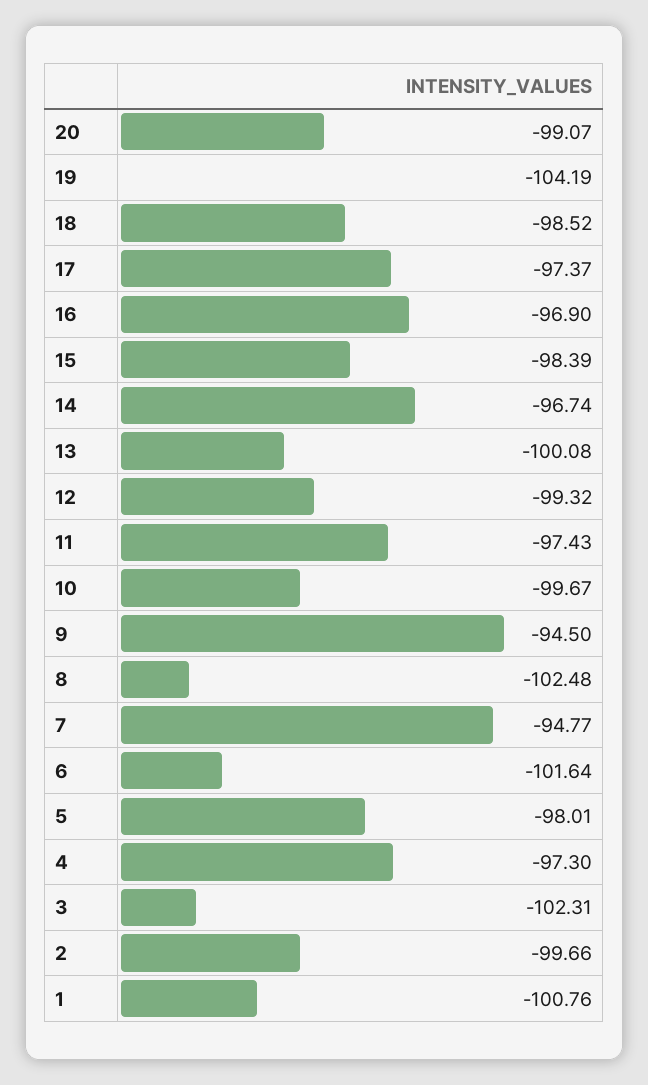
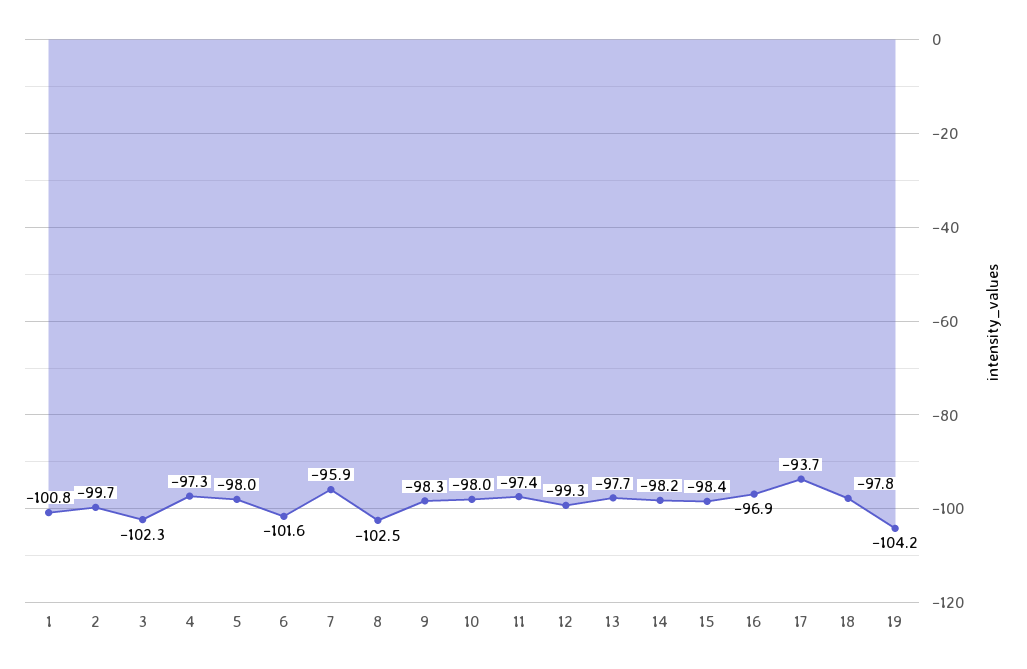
  {
-   "20": -99.07,
    "19": -104.19,
-   "18": -98.52,
+   "18": -97.8,
-   "17": -97.37,
+   "17": -93.7,
    "16": -96.9,
    "15": -98.39,
-   "14": -96.74,
+   "14": -98.2,
-   "13": -100.08,
+   "13": -97.7,
    "12": -99.32,
    "11": -97.43,
-   "10": -99.67,
+   "10": -98,
-   "9": -94.5,
+   "9": -98.3,
    "8": -102.48,
-   "7": -94.77,
+   "7": -95.9,
    "6": -101.64,
    "5": -98.01,
    "4": -97.3,
    "3": -102.31,
    "2": -99.66,
    "1": -100.76
  }

